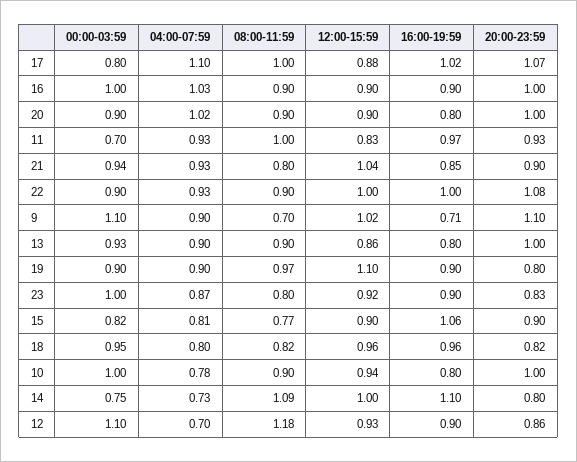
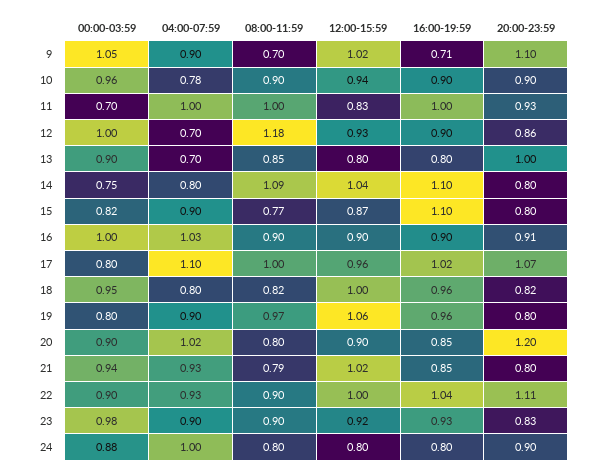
  {
    "00:00-03:59": {
      "17": 0.8,
      "16": 1,
      "20": 0.9,
      "11": 0.7,
      "21": 0.94,
      "22": 0.9,
-     "9": 1.1,
+     "9": 1.05,
-     "13": 0.93,
+     "13": 0.9,
-     "19": 0.9,
+     "19": 0.8,
-     "23": 1,
+     "23": 0.98,
      "15": 0.82,
      "18": 0.95,
-     "10": 1,
+     "10": 0.96,
      "14": 0.75,
-     "12": 1.1
+     "12": 1,
+     "24": 0.88
    },
    "04:00-07:59": {
      "17": 1.1,
      "16": 1.03,
      "20": 1.02,
-     "11": 0.93,
+     "11": 1,
      "21": 0.93,
      "22": 0.93,
      "9": 0.9,
-     "13": 0.9,
+     "13": 0.7,
      "19": 0.9,
-     "23": 0.87,
+     "23": 0.9,
-     "15": 0.81,
+     "15": 0.9,
      "18": 0.8,
      "10": 0.78,
-     "14": 0.73,
+     "14": 0.8,
-     "12": 0.7
+     "12": 0.7,
+     "24": 1
    },
    "08:00-11:59": {
      "17": 1,
      "16": 0.9,
-     "20": 0.9,
+     "20": 0.8,
      "11": 1,
-     "21": 0.8,
+     "21": 0.79,
      "22": 0.9,
      "9": 0.7,
-     "13": 0.9,
+     "13": 0.85,
      "19": 0.97,
-     "23": 0.8,
+     "23": 0.9,
      "15": 0.77,
      "18": 0.82,
      "10": 0.9,
      "14": 1.09,
-     "12": 1.18
+     "12": 1.18,
+     "24": 0.8
    },
    "12:00-15:59": {
-     "17": 0.88,
+     "17": 0.96,
      "16": 0.9,
      "20": 0.9,
      "11": 0.83,
-     "21": 1.04,
+     "21": 1.02,
      "22": 1,
      "9": 1.02,
-     "13": 0.86,
+     "13": 0.8,
-     "19": 1.1,
+     "19": 1.06,
      "23": 0.92,
-     "15": 0.9,
+     "15": 0.87,
-     "18": 0.96,
+     "18": 1,
      "10": 0.94,
-     "14": 1,
+     "14": 1.04,
-     "12": 0.93
+     "12": 0.93,
+     "24": 0.8
    },
    "16:00-19:59": {
      "17": 1.02,
      "16": 0.9,
-     "20": 0.8,
+     "20": 0.85,
-     "11": 0.97,
+     "11": 1,
      "21": 0.85,
-     "22": 1,
+     "22": 1.04,
      "9": 0.71,
      "13": 0.8,
-     "19": 0.9,
+     "19": 0.96,
-     "23": 0.9,
+     "23": 0.93,
-     "15": 1.06,
+     "15": 1.1,
      "18": 0.96,
-     "10": 0.8,
+     "10": 0.9,
      "14": 1.1,
-     "12": 0.9
+     "12": 0.9,
+     "24": 0.8
    },
    "20:00-23:59": {
      "17": 1.07,
-     "16": 1,
+     "16": 0.91,
-     "20": 1,
+     "20": 1.2,
      "11": 0.93,
-     "21": 0.9,
+     "21": 0.8,
-     "22": 1.08,
+     "22": 1.11,
      "9": 1.1,
      "13": 1,
      "19": 0.8,
      "23": 0.83,
-     "15": 0.9,
+     "15": 0.8,
      "18": 0.82,
-     "10": 1,
+     "10": 0.9,
      "14": 0.8,
-     "12": 0.86
+     "12": 0.86,
+     "24": 0.9
    }
  }

